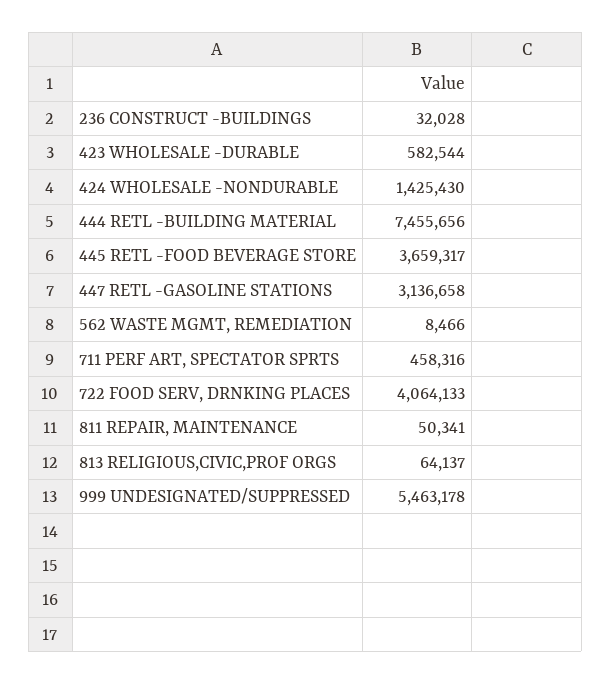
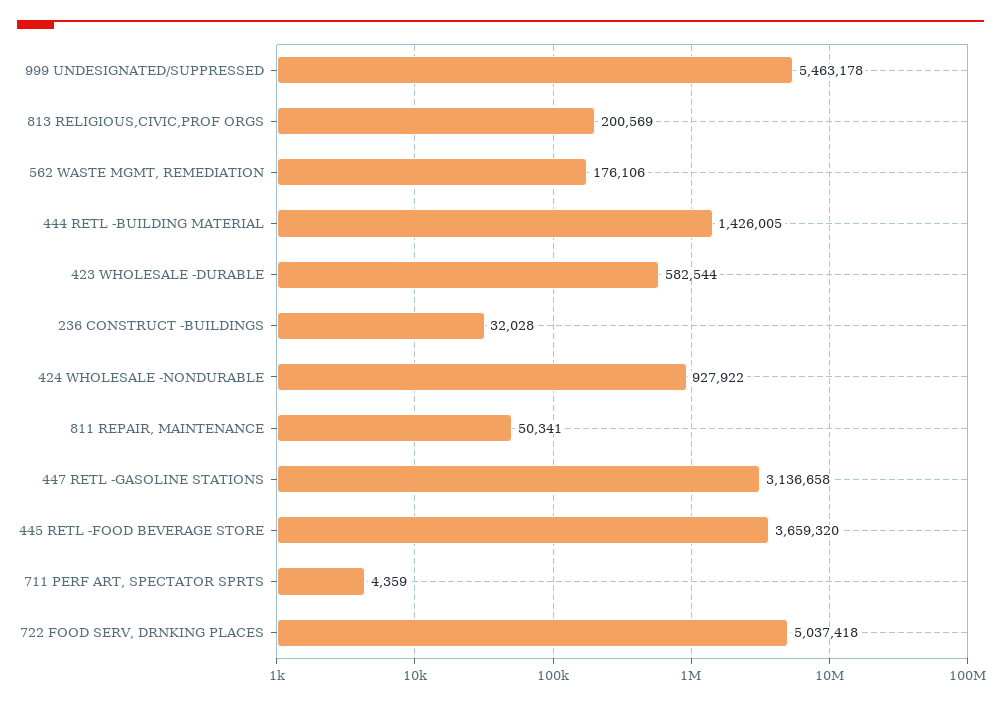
  {
    "236 CONSTRUCT -BUILDINGS": 32028,
    "423 WHOLESALE -DURABLE": 582544,
-   "424 WHOLESALE -NONDURABLE": 1425430,
+   "424 WHOLESALE -NONDURABLE": 927922,
-   "444 RETL -BUILDING MATERIAL": 7455656,
+   "444 RETL -BUILDING MATERIAL": 1426005,
-   "445 RETL -FOOD BEVERAGE STORE": 3659317,
+   "445 RETL -FOOD BEVERAGE STORE": 3659320,
    "447 RETL -GASOLINE STATIONS": 3136658,
-   "562 WASTE MGMT, REMEDIATION": 8466,
+   "562 WASTE MGMT, REMEDIATION": 176106,
-   "711 PERF ART, SPECTATOR SPRTS": 458316,
+   "711 PERF ART, SPECTATOR SPRTS": 4359,
-   "722 FOOD SERV, DRNKING PLACES": 4064133,
+   "722 FOOD SERV, DRNKING PLACES": 5037418,
    "811 REPAIR, MAINTENANCE": 50341,
-   "813 RELIGIOUS,CIVIC,PROF ORGS": 64137,
+   "813 RELIGIOUS,CIVIC,PROF ORGS": 200569,
    "999 UNDESIGNATED/SUPPRESSED": 5463178
  }

